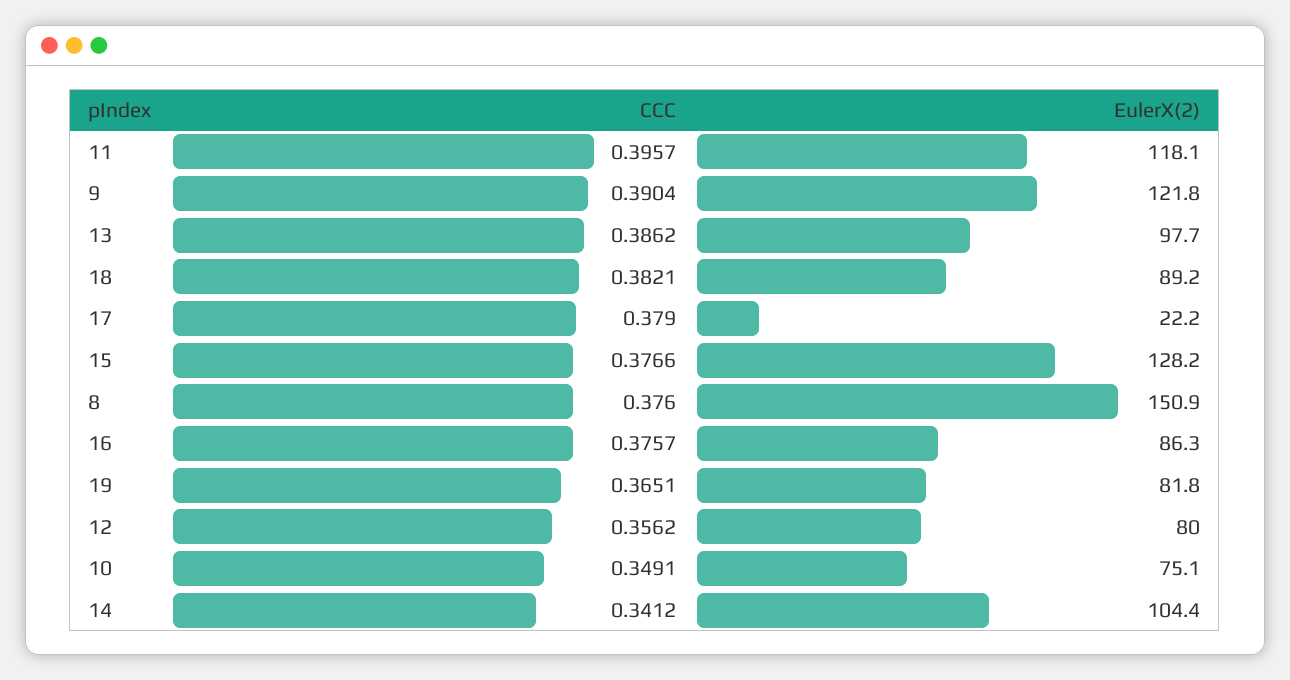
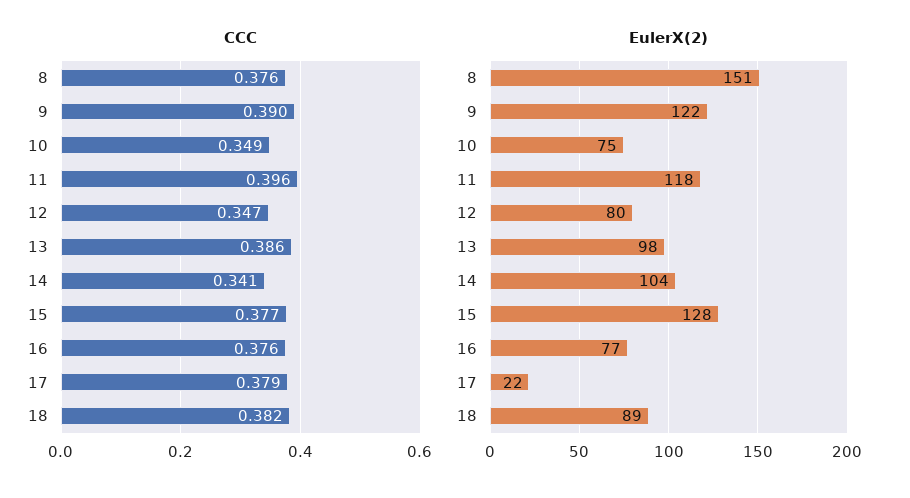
  {
    "CCC": {
      "11": 0.3957,
      "9": 0.3904,
      "13": 0.3862,
      "18": 0.3821,
      "17": 0.379,
      "15": 0.3766,
      "8": 0.376,
      "16": 0.3757,
-     "19": 0.3651,
-     "12": 0.3562,
+     "12": 0.347,
      "10": 0.3491,
      "14": 0.3412
    },
    "EulerX(2)": {
      "11": 118.1,
      "9": 121.8,
      "13": 97.7,
      "18": 89.2,
      "17": 22.2,
      "15": 128.2,
      "8": 150.9,
-     "16": 86.3,
+     "16": 77,
-     "19": 81.8,
      "12": 80,
      "10": 75.1,
      "14": 104.4
    }
  }

